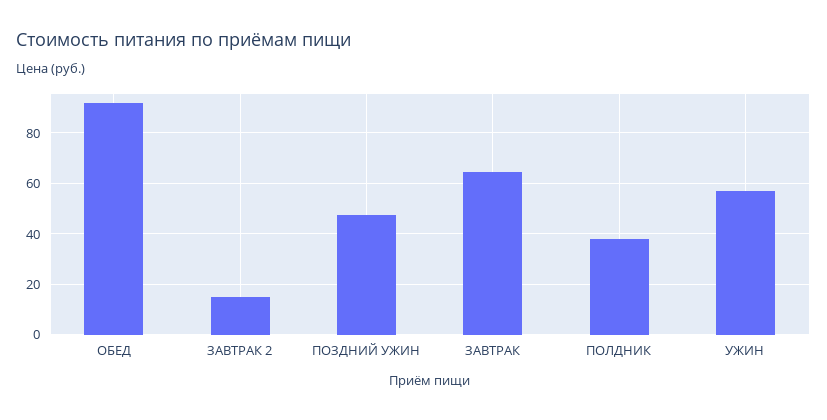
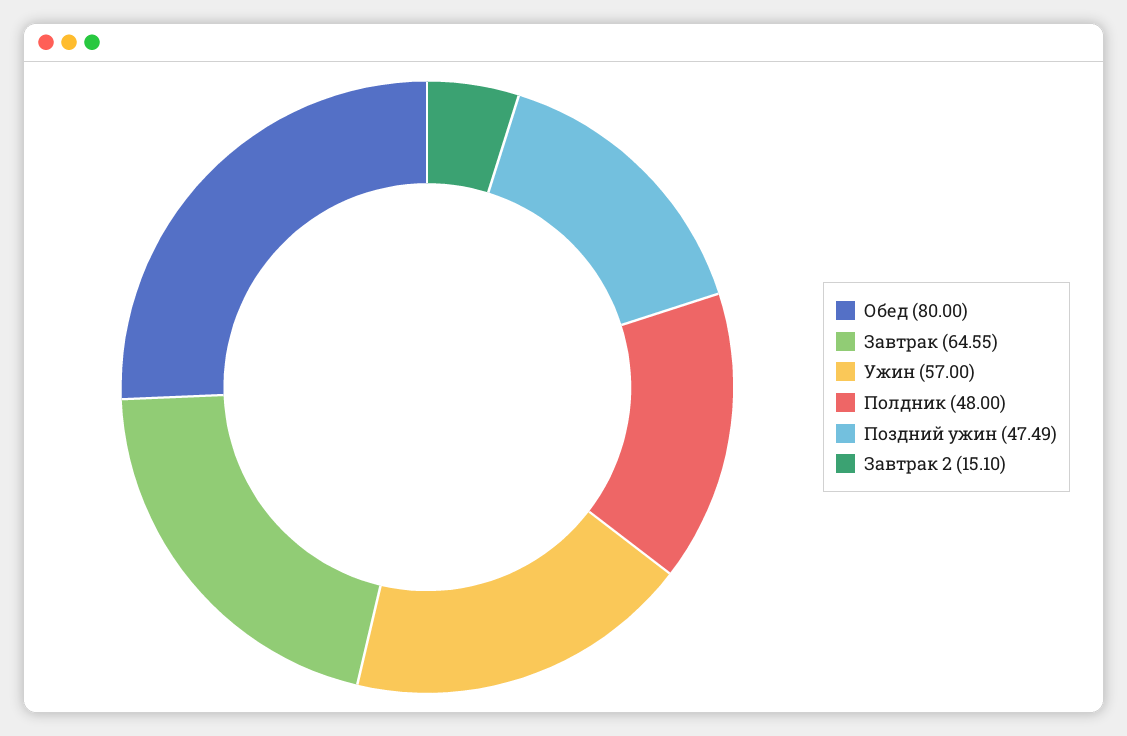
  {
-   "ОБЕД": 92.5,
+   "ОБЕД": 80,
    "ЗАВТРАК 2": 15.1,
    "ПОЗДНИЙ УЖИН": 47.49,
    "ЗАВТРАК": 64.55,
-   "ПОЛДНИК": 37.5,
+   "ПОЛДНИК": 48,
    "УЖИН": 57
  }

